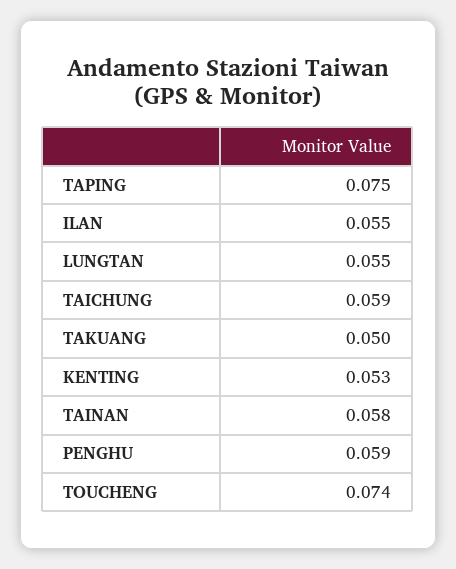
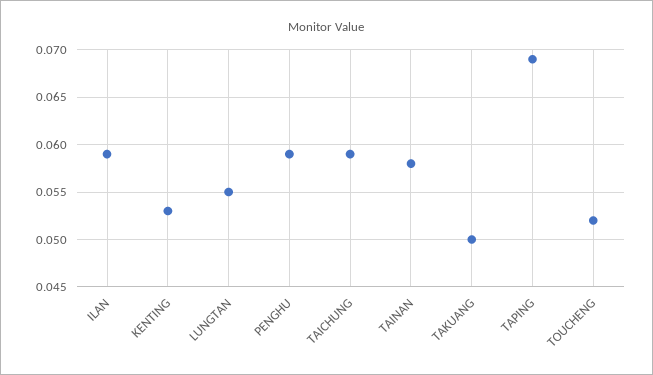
  {
-   "TAPING": 0.075,
+   "TAPING": 0.069,
-   "ILAN": 0.055,
+   "ILAN": 0.059,
    "LUNGTAN": 0.055,
    "TAICHUNG": 0.059,
    "TAKUANG": 0.05,
    "KENTING": 0.053,
    "TAINAN": 0.058,
    "PENGHU": 0.059,
-   "TOUCHENG": 0.074
+   "TOUCHENG": 0.052
  }

